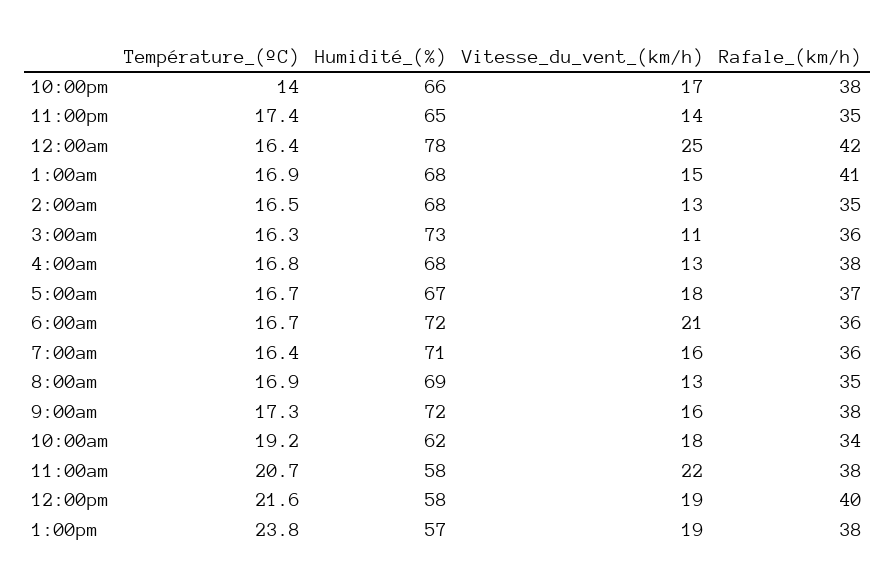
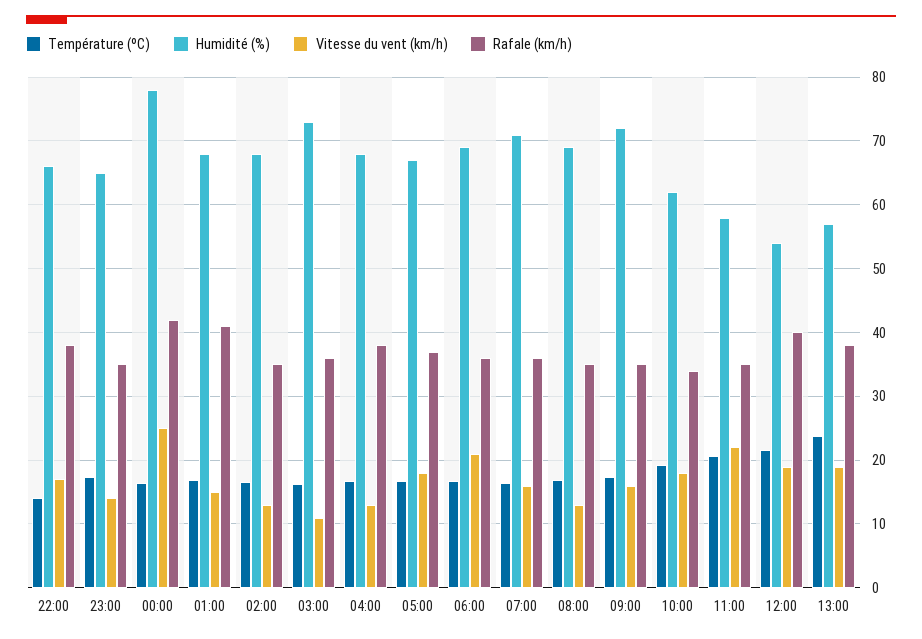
  {
    "Température_(ºC)": {
      "10:00pm": 14,
      "11:00pm": 17.4,
      "12:00am": 16.4,
      "1:00am": 16.9,
      "2:00am": 16.5,
      "3:00am": 16.3,
      "4:00am": 16.8,
      "5:00am": 16.7,
      "6:00am": 16.7,
      "7:00am": 16.4,
      "8:00am": 16.9,
      "9:00am": 17.3,
      "10:00am": 19.2,
      "11:00am": 20.7,
      "12:00pm": 21.6,
      "1:00pm": 23.8
    },
    "Humidité_(%)": {
      "10:00pm": 66,
      "11:00pm": 65,
      "12:00am": 78,
      "1:00am": 68,
      "2:00am": 68,
      "3:00am": 73,
      "4:00am": 68,
      "5:00am": 67,
-     "6:00am": 72,
+     "6:00am": 69,
      "7:00am": 71,
      "8:00am": 69,
      "9:00am": 72,
      "10:00am": 62,
      "11:00am": 58,
-     "12:00pm": 58,
+     "12:00pm": 54,
      "1:00pm": 57
    },
    "Vitesse_du_vent_(km/h)": {
      "10:00pm": 17,
      "11:00pm": 14,
      "12:00am": 25,
      "1:00am": 15,
      "2:00am": 13,
      "3:00am": 11,
      "4:00am": 13,
      "5:00am": 18,
      "6:00am": 21,
      "7:00am": 16,
      "8:00am": 13,
      "9:00am": 16,
      "10:00am": 18,
      "11:00am": 22,
      "12:00pm": 19,
      "1:00pm": 19
    },
    "Rafale_(km/h)": {
      "10:00pm": 38,
      "11:00pm": 35,
      "12:00am": 42,
      "1:00am": 41,
      "2:00am": 35,
      "3:00am": 36,
      "4:00am": 38,
      "5:00am": 37,
      "6:00am": 36,
      "7:00am": 36,
      "8:00am": 35,
-     "9:00am": 38,
+     "9:00am": 35,
      "10:00am": 34,
-     "11:00am": 38,
+     "11:00am": 35,
      "12:00pm": 40,
      "1:00pm": 38
    }
  }

